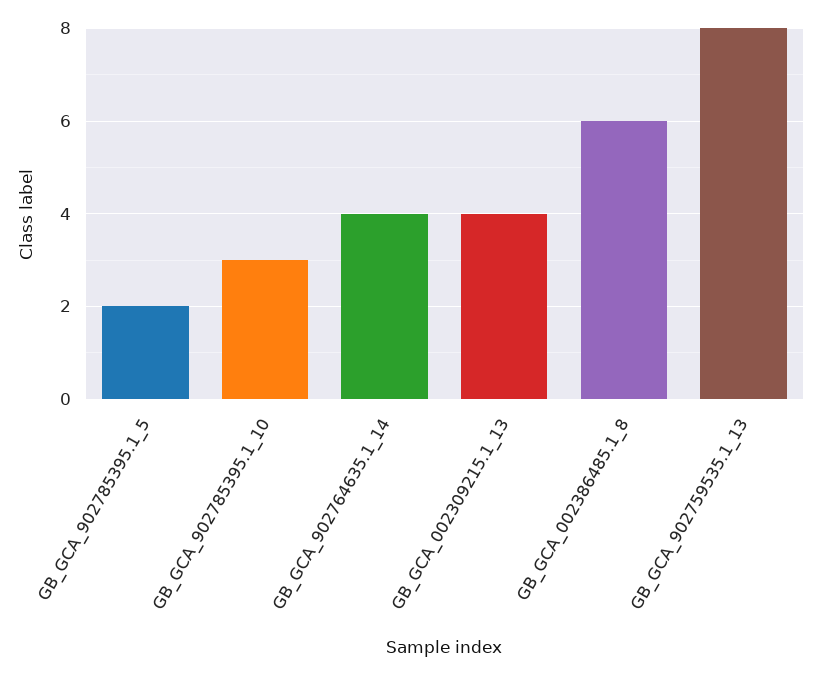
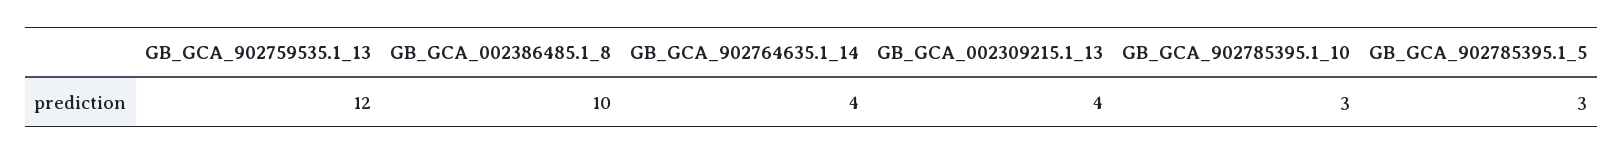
  {
-   "GB_GCA_902785395.1_5": 2,
+   "GB_GCA_902785395.1_5": 3,
    "GB_GCA_902785395.1_10": 3,
    "GB_GCA_902764635.1_14": 4,
    "GB_GCA_002309215.1_13": 4,
-   "GB_GCA_002386485.1_8": 6,
+   "GB_GCA_002386485.1_8": 10,
-   "GB_GCA_902759535.1_13": 8
+   "GB_GCA_902759535.1_13": 12
  }

